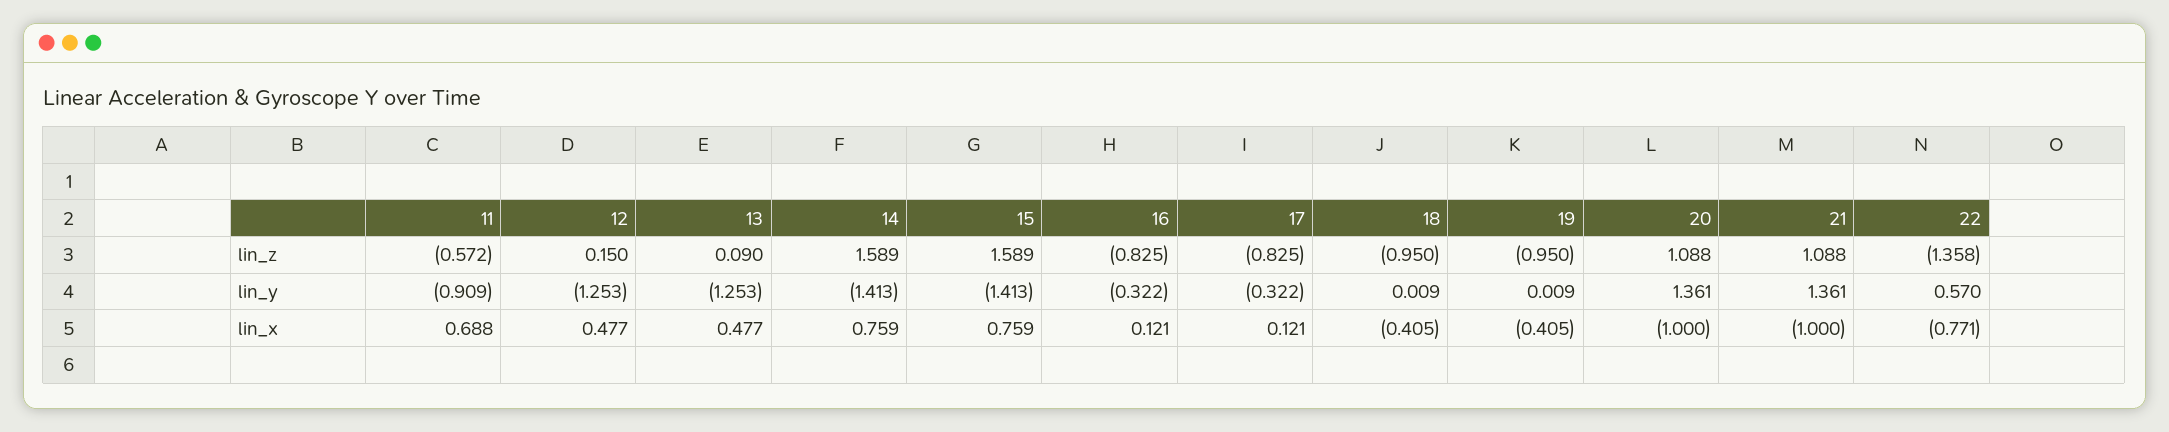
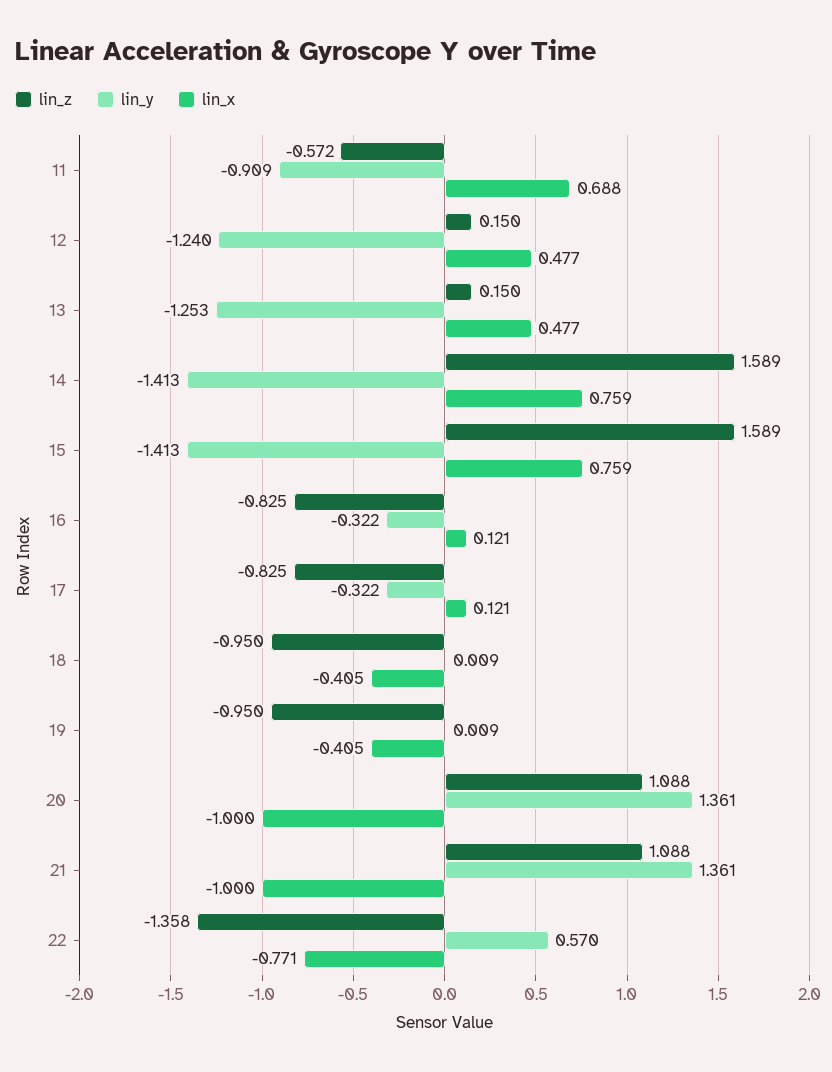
  {
    "lin_z": {
      "11": -0.572,
      "12": 0.15,
-     "13": 0.09,
+     "13": 0.15,
      "14": 1.589,
      "15": 1.589,
      "16": -0.825,
      "17": -0.825,
      "18": -0.95,
      "19": -0.95,
      "20": 1.088,
      "21": 1.088,
      "22": -1.358
    },
    "lin_y": {
      "11": -0.909,
-     "12": -1.253,
+     "12": -1.24,
      "13": -1.253,
      "14": -1.413,
      "15": -1.413,
      "16": -0.322,
      "17": -0.322,
      "18": 0.009,
      "19": 0.009,
      "20": 1.361,
      "21": 1.361,
      "22": 0.57
    },
    "lin_x": {
      "11": 0.688,
      "12": 0.477,
      "13": 0.477,
      "14": 0.759,
      "15": 0.759,
      "16": 0.121,
      "17": 0.121,
      "18": -0.405,
      "19": -0.405,
      "20": -1,
      "21": -1,
      "22": -0.771
    }
  }

